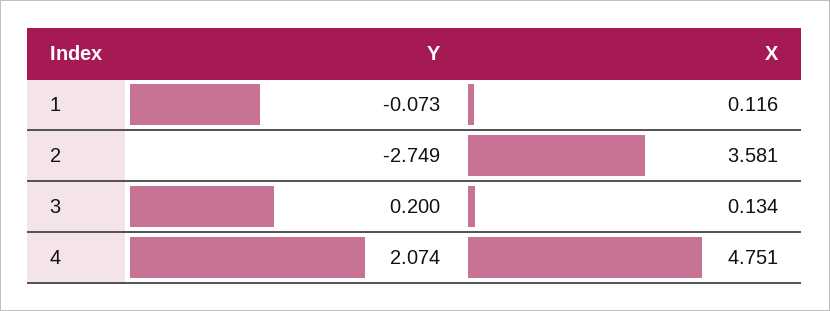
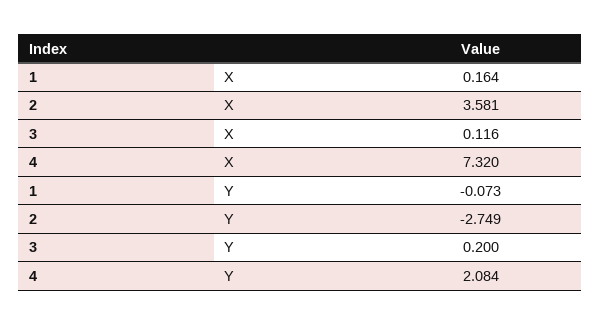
  {
    "Y": {
      "1": -0.073,
      "2": -2.749,
      "3": 0.2,
-     "4": 2.074
+     "4": 2.084
    },
    "X": {
-     "1": 0.116,
+     "1": 0.164,
      "2": 3.581,
-     "3": 0.134,
+     "3": 0.116,
-     "4": 4.751
+     "4": 7.32
    }
  }

